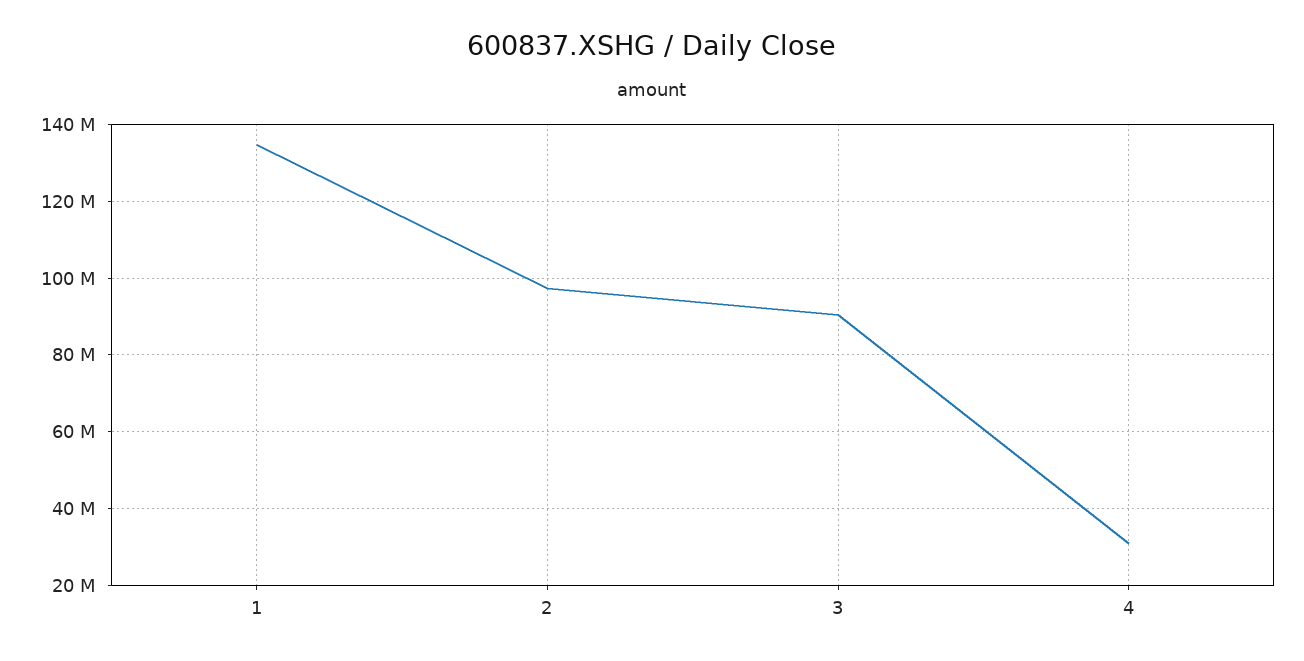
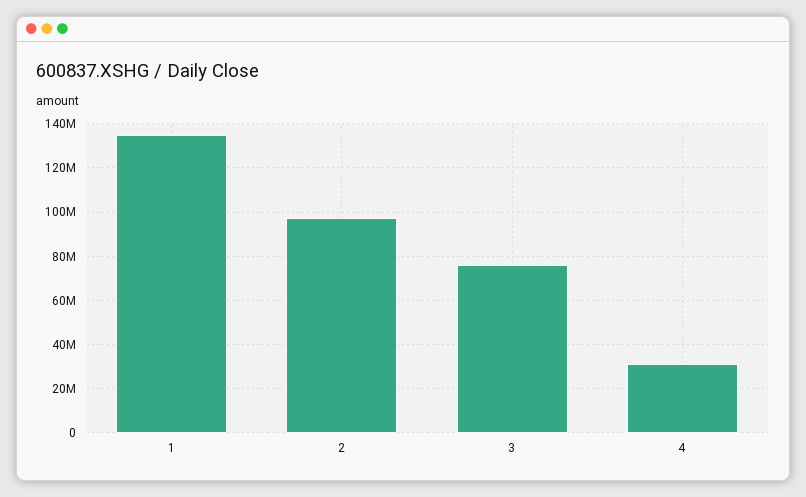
  {
    "1": 134000000,
    "2": 98000000,
-   "3": 90000000,
+   "3": 75000000,
    "4": 32000000
  }

